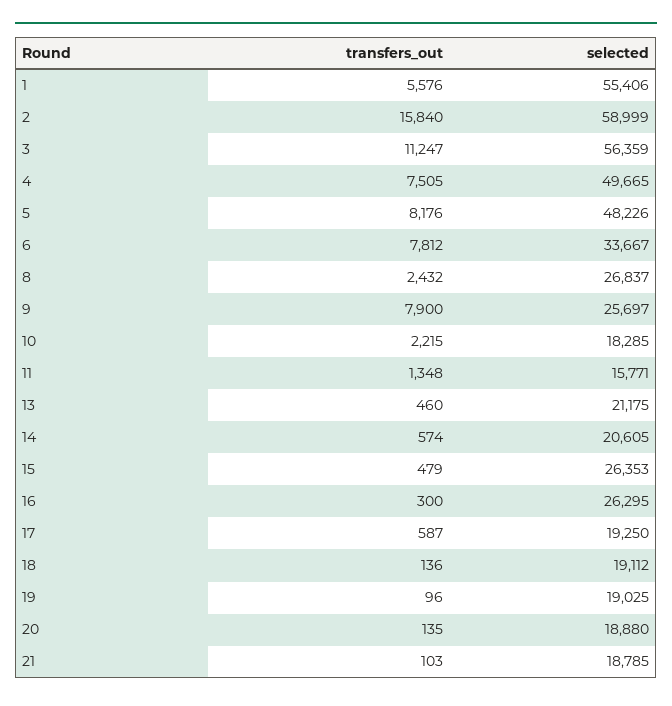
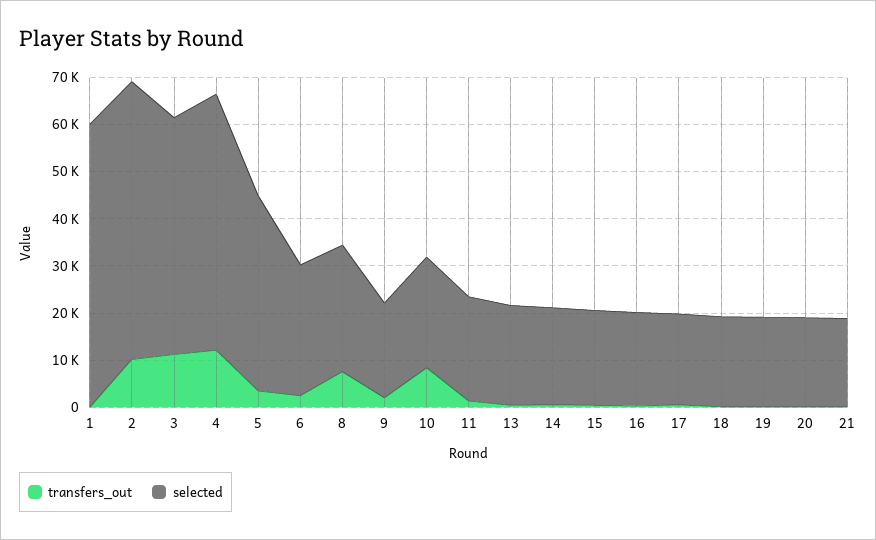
  {
    "transfers_out": {
-     "1": 5576,
+     "1": 0,
-     "2": 15840,
+     "2": 10000,
      "3": 11247,
-     "4": 7505,
+     "4": 12000,
-     "5": 8176,
+     "5": 4000,
-     "6": 7812,
+     "6": 2000,
-     "8": 2432,
+     "8": 8000,
-     "9": 7900,
+     "9": 2000,
-     "10": 2215,
+     "10": 8000,
      "11": 1348,
      "13": 460,
      "14": 574,
      "15": 479,
      "16": 300,
      "17": 587,
      "18": 136,
      "19": 96,
      "20": 135,
      "21": 103
    },
    "selected": {
-     "1": 55406,
+     "1": 60000,
      "2": 58999,
-     "3": 56359,
+     "3": 50000,
-     "4": 49665,
+     "4": 54000,
-     "5": 48226,
+     "5": 42000,
-     "6": 33667,
+     "6": 28000,
      "8": 26837,
-     "9": 25697,
+     "9": 20000,
-     "10": 18285,
+     "10": 24000,
-     "11": 15771,
+     "11": 22000,
      "13": 21175,
      "14": 20605,
-     "15": 26353,
+     "15": 20000,
-     "16": 26295,
+     "16": 20000,
      "17": 19250,
      "18": 19112,
      "19": 19025,
      "20": 18880,
      "21": 18785
    }
  }

